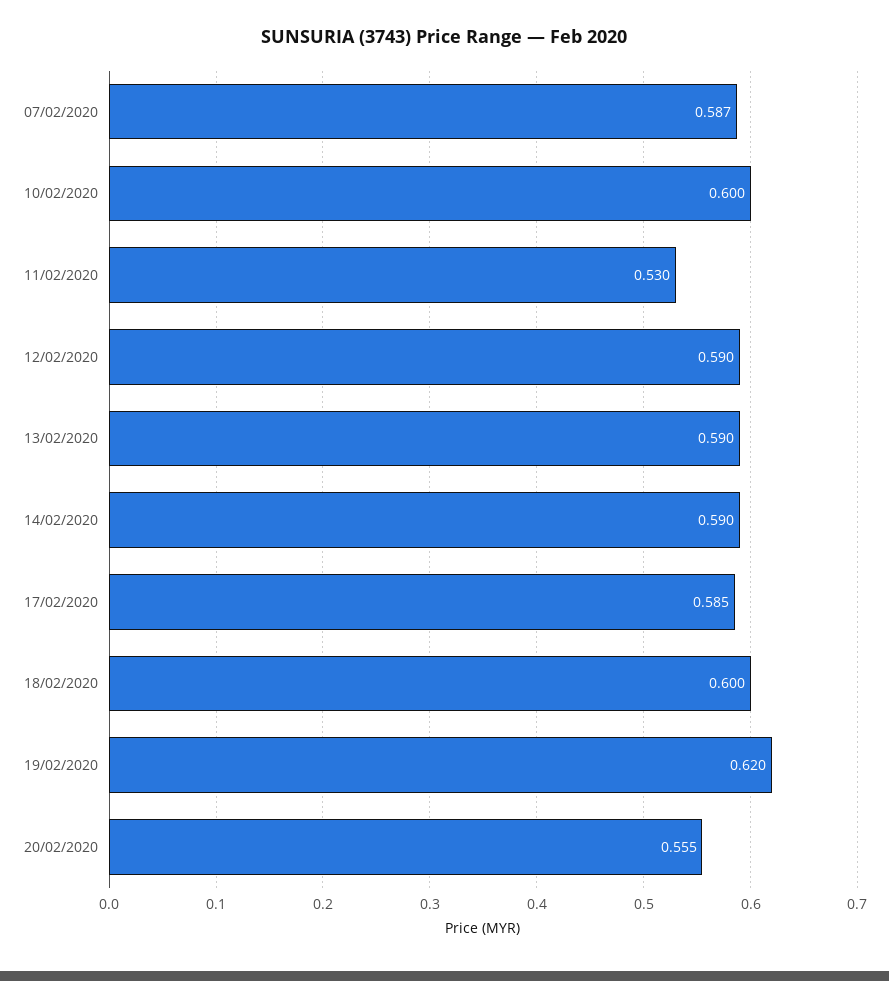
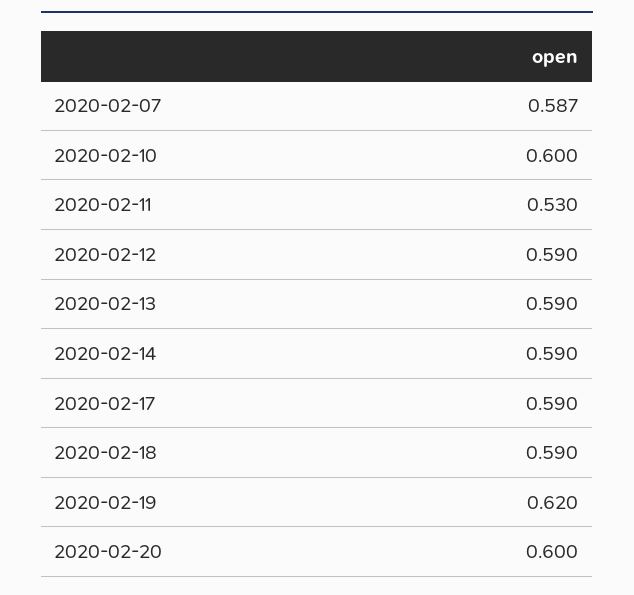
  {
    "07/02/2020": 0.587,
    "10/02/2020": 0.6,
    "11/02/2020": 0.53,
    "12/02/2020": 0.59,
    "13/02/2020": 0.59,
    "14/02/2020": 0.59,
-   "17/02/2020": 0.585,
+   "17/02/2020": 0.59,
-   "18/02/2020": 0.6,
+   "18/02/2020": 0.59,
    "19/02/2020": 0.62,
-   "20/02/2020": 0.555
+   "20/02/2020": 0.6
  }

